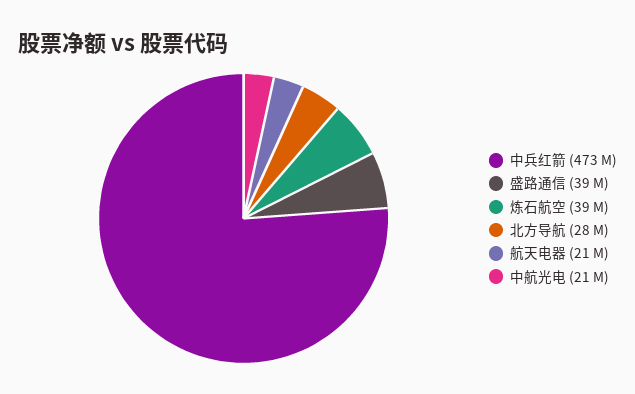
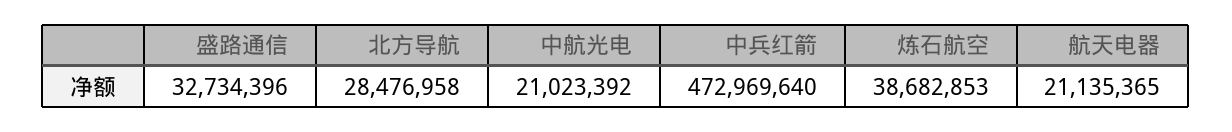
  {
    "中兵红箭": 472969640,
-   "盛路通信": 39000000,
+   "盛路通信": 32734396,
    "炼石航空": 38682853,
    "北方导航": 28476958,
    "航天电器": 21135365,
    "中航光电": 21023392
  }

